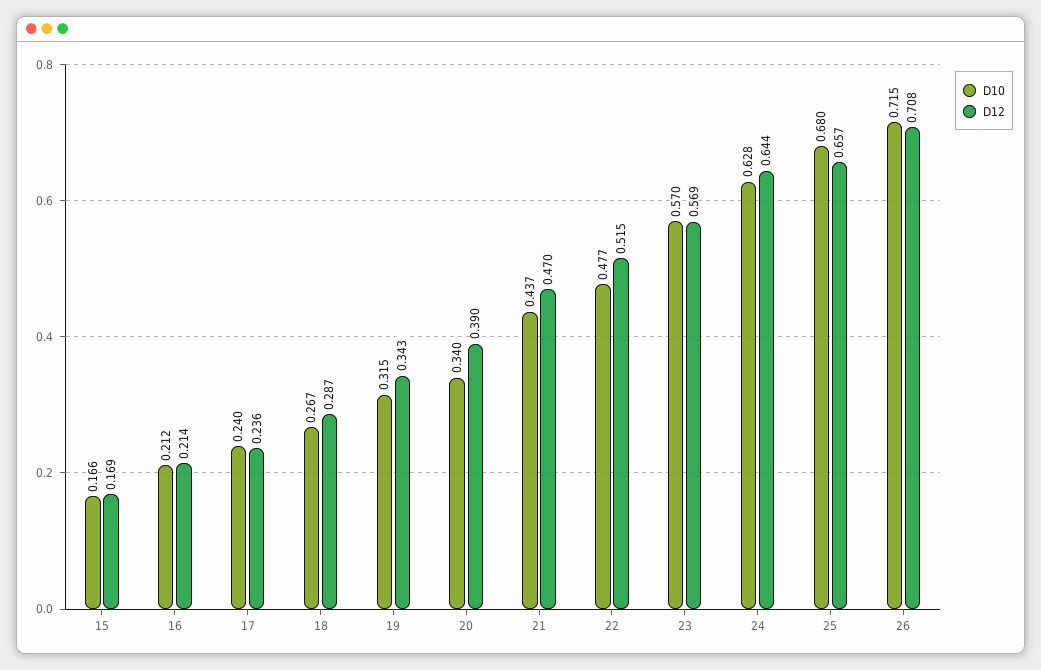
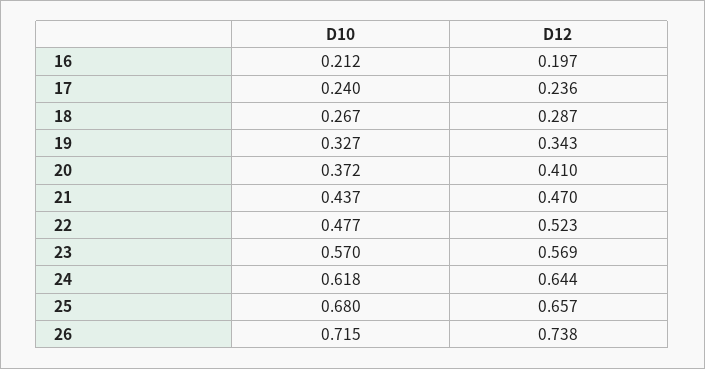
  {
    "D10": {
-     "15": 0.166,
      "16": 0.212,
      "17": 0.24,
      "18": 0.267,
-     "19": 0.315,
+     "19": 0.327,
-     "20": 0.34,
+     "20": 0.372,
      "21": 0.437,
      "22": 0.477,
      "23": 0.57,
-     "24": 0.628,
+     "24": 0.618,
      "25": 0.68,
      "26": 0.715
    },
    "D12": {
-     "15": 0.169,
-     "16": 0.214,
+     "16": 0.197,
      "17": 0.236,
      "18": 0.287,
      "19": 0.343,
-     "20": 0.39,
+     "20": 0.41,
      "21": 0.47,
-     "22": 0.515,
+     "22": 0.523,
      "23": 0.569,
      "24": 0.644,
      "25": 0.657,
-     "26": 0.708
+     "26": 0.738
    }
  }

